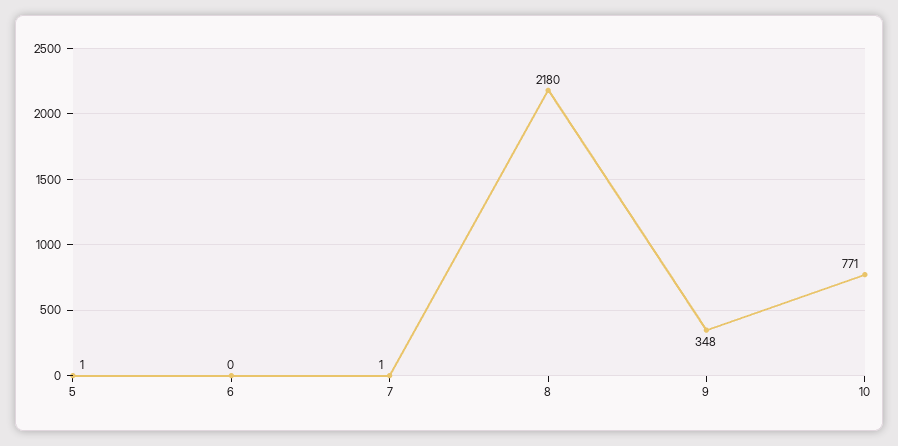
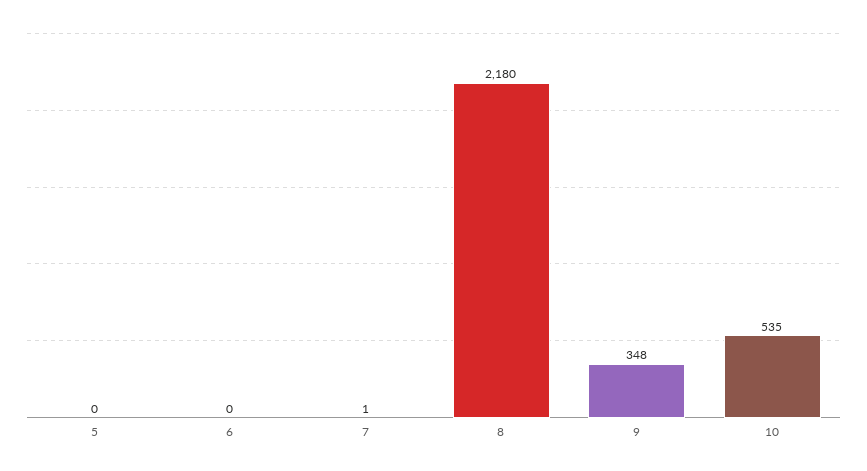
  {
-   "5": 1,
+   "5": 0,
    "6": 0,
    "7": 1,
    "8": 2180,
    "9": 348,
-   "10": 771
+   "10": 535
  }

